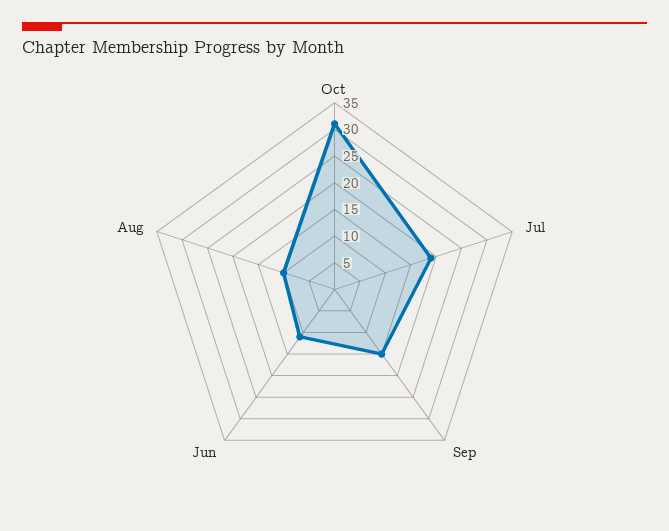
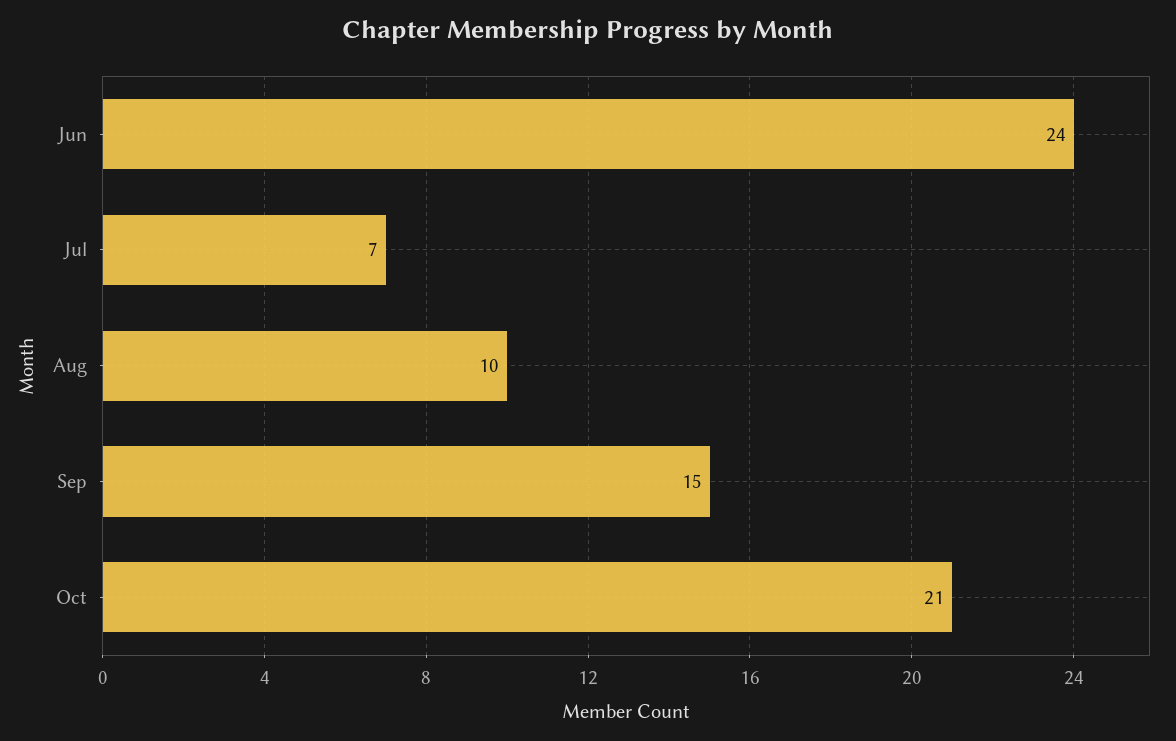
  {
-   "Oct": 30,
+   "Oct": 21,
-   "Jul": 20,
+   "Jul": 7,
    "Sep": 15,
-   "Jun": 10,
+   "Jun": 24,
    "Aug": 10
  }

